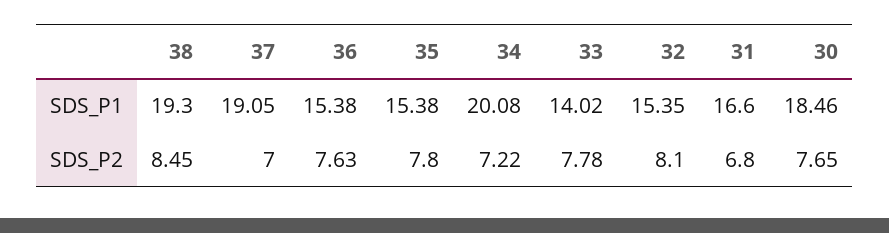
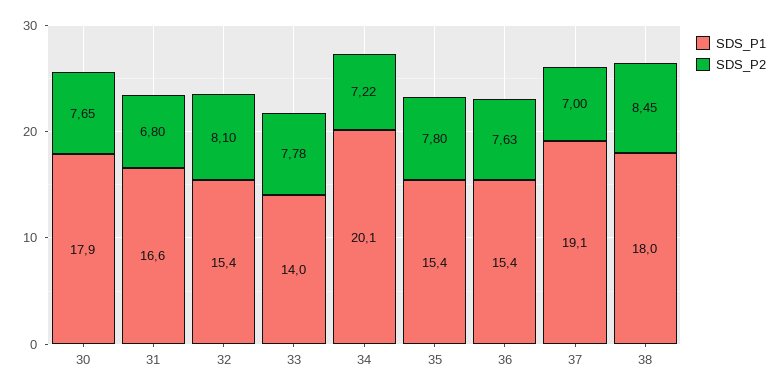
  {
    "SDS_P1": {
-     "38": 19.3,
+     "38": 18,
      "37": 19.05,
      "36": 15.38,
      "35": 15.38,
      "34": 20.08,
      "33": 14.02,
      "32": 15.35,
      "31": 16.6,
-     "30": 18.46
+     "30": 17.9
    },
    "SDS_P2": {
      "38": 8.45,
      "37": 7,
      "36": 7.63,
      "35": 7.8,
      "34": 7.22,
      "33": 7.78,
      "32": 8.1,
      "31": 6.8,
      "30": 7.65
    }
  }

